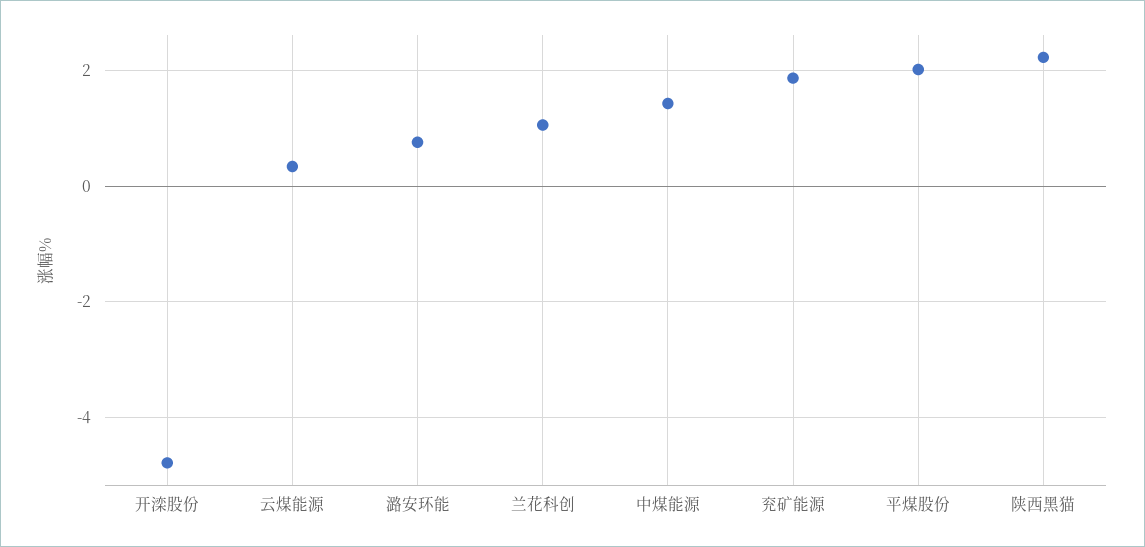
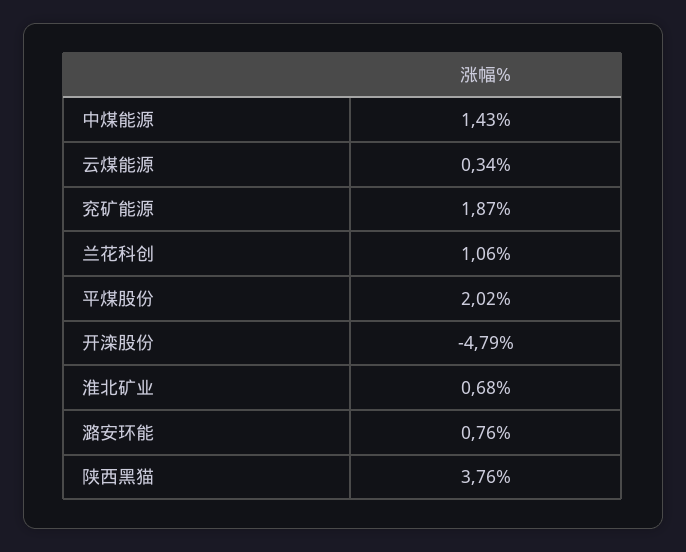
  {
    "开滦股份": -4.79,
    "云煤能源": 0.34,
    "潞安环能": 0.76,
    "兰花科创": 1.06,
    "中煤能源": 1.43,
    "兖矿能源": 1.87,
    "平煤股份": 2.02,
-   "陕西黑猫": 2.2
+   "陕西黑猫": 3.76,
+   "淮北矿业": 0.68
  }

